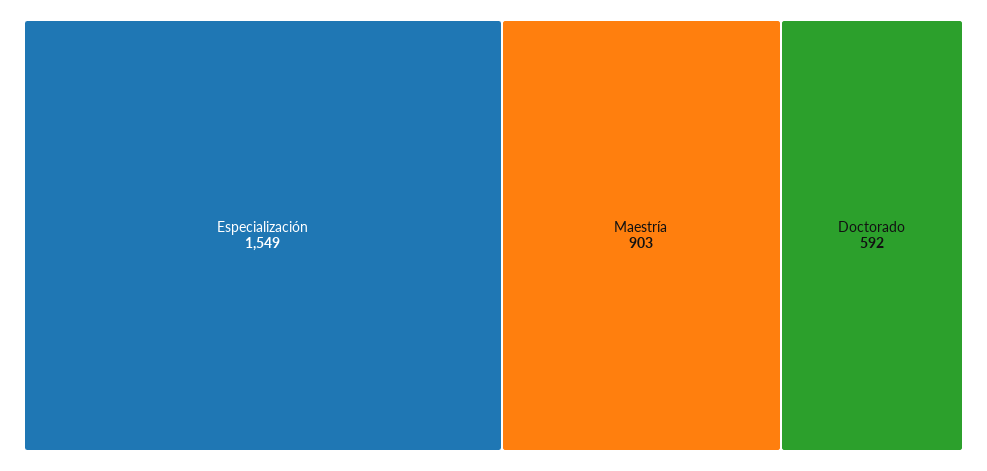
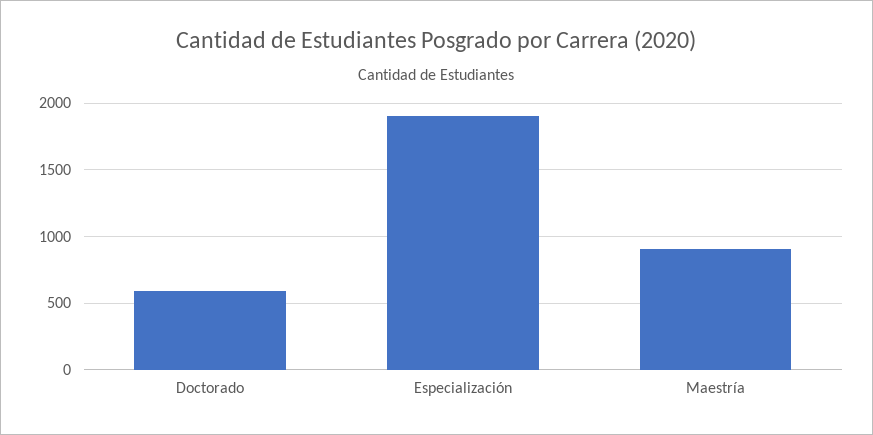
  {
-   "Especialización": 1549,
+   "Especialización": 1900,
    "Maestría": 903,
    "Doctorado": 592
  }

